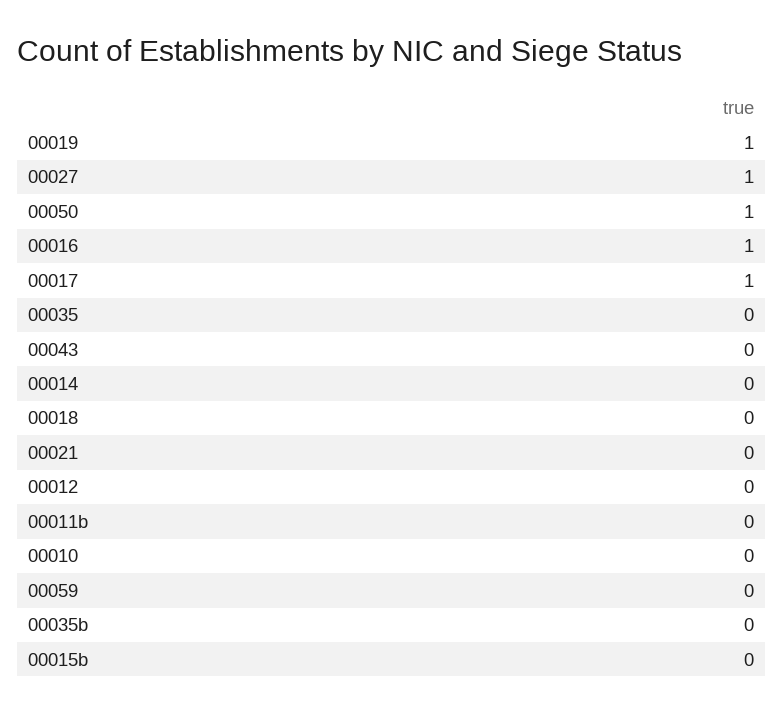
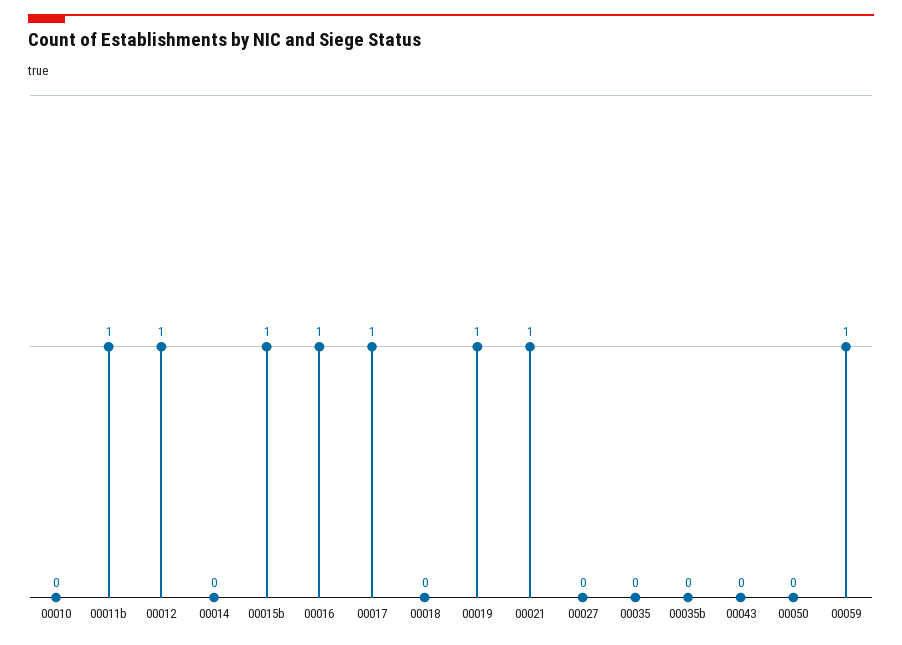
  {
    "00019": 1,
-   "00027": 1,
+   "00027": 0,
-   "00050": 1,
+   "00050": 0,
    "00016": 1,
    "00017": 1,
    "00035": 0,
    "00043": 0,
    "00014": 0,
    "00018": 0,
-   "00021": 0,
+   "00021": 1,
-   "00012": 0,
+   "00012": 1,
-   "00011b": 0,
+   "00011b": 1,
    "00010": 0,
-   "00059": 0,
+   "00059": 1,
    "00035b": 0,
-   "00015b": 0
+   "00015b": 1
  }

